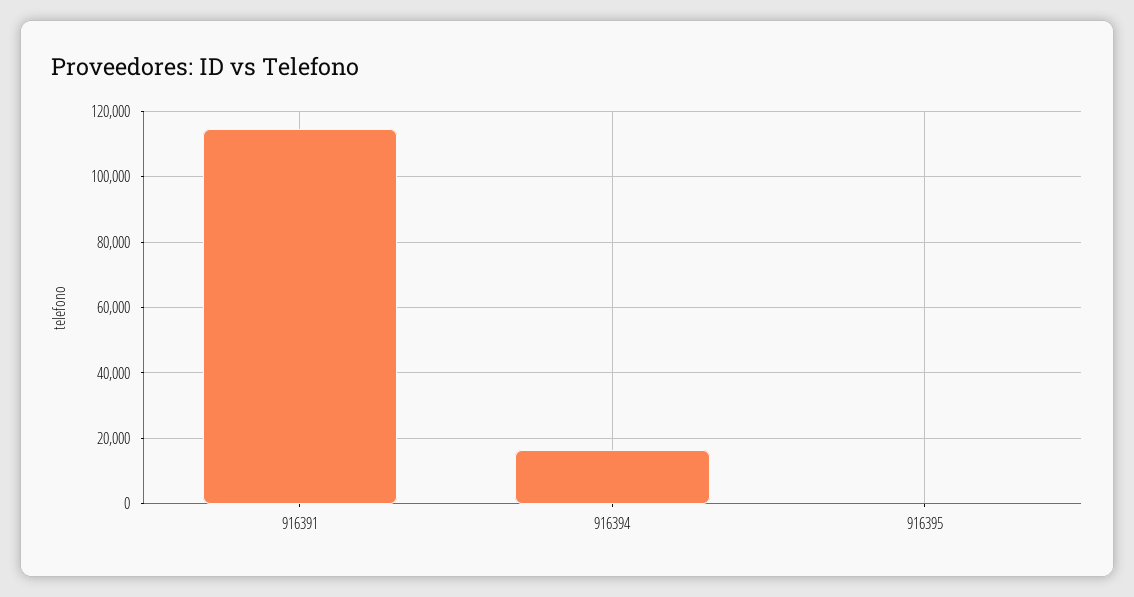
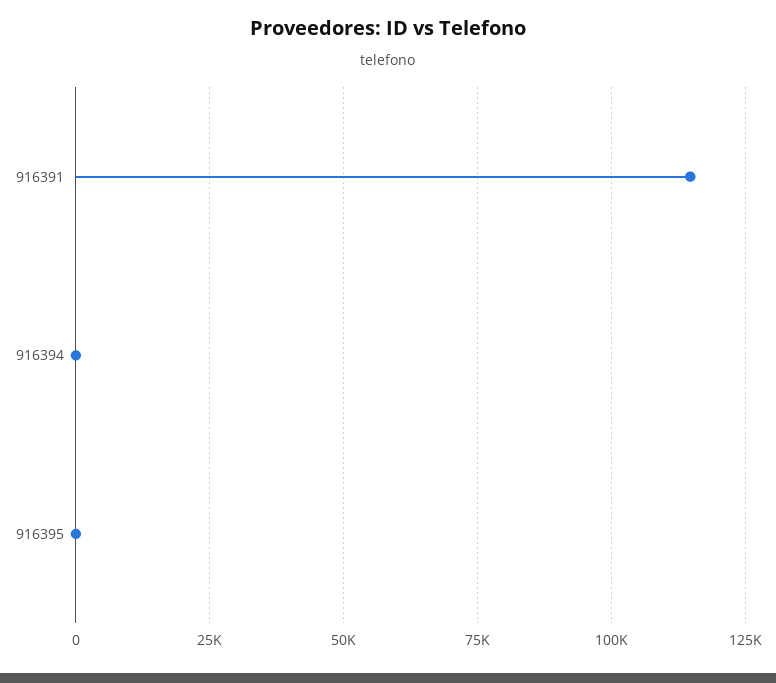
  {
    "916391": 114000,
-   "916394": 16000,
+   "916394": 0,
    "916395": 0
  }

